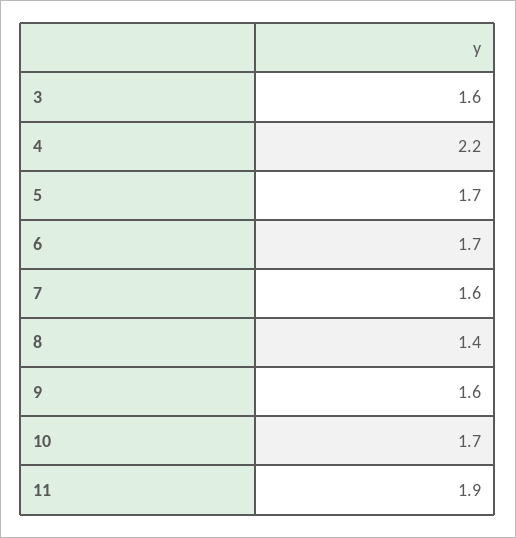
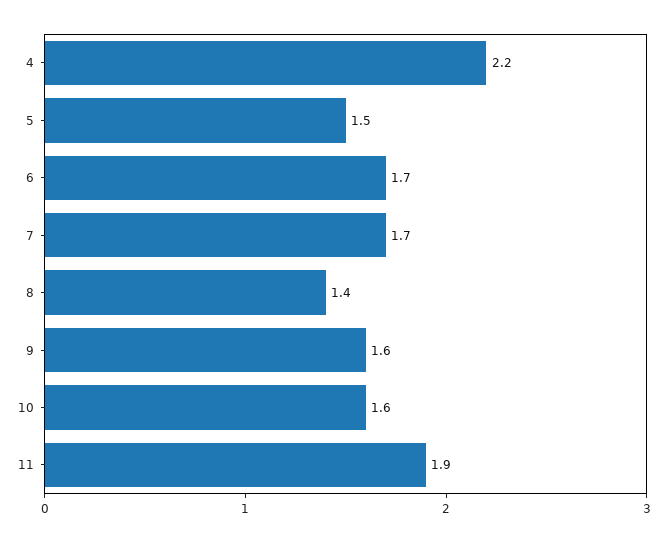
  {
-   "3": 1.6,
    "4": 2.2,
-   "5": 1.7,
+   "5": 1.5,
    "6": 1.7,
-   "7": 1.6,
+   "7": 1.7,
    "8": 1.4,
    "9": 1.6,
-   "10": 1.7,
+   "10": 1.6,
    "11": 1.9
  }

